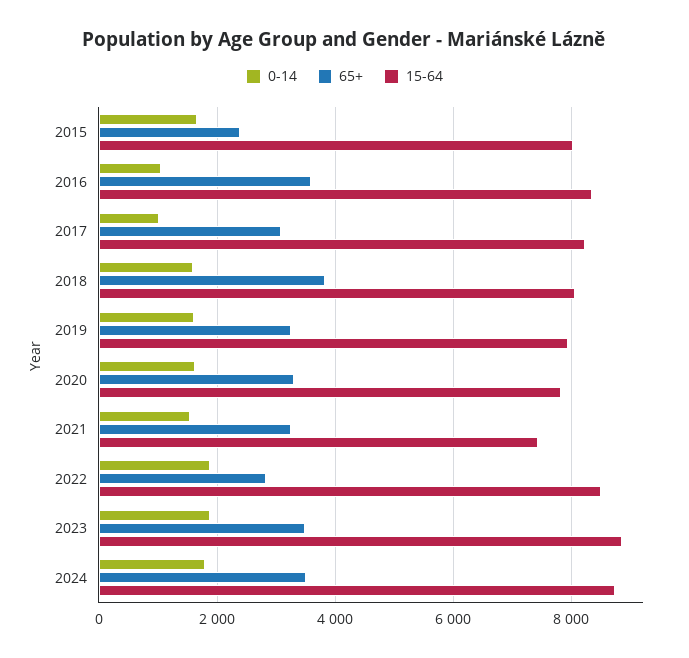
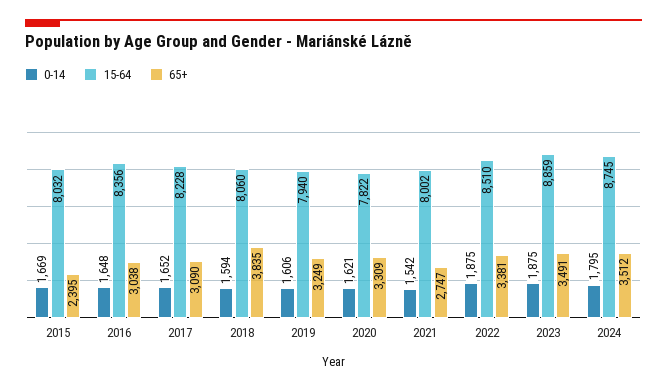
  {
    "0-14": {
      "2015": 1669,
-     "2016": 1000,
+     "2016": 1648,
-     "2017": 1000,
+     "2017": 1652,
      "2018": 1594,
      "2019": 1606,
      "2020": 1621,
      "2021": 1542,
      "2022": 1875,
      "2023": 1875,
      "2024": 1795
    },
    "65+": {
      "2015": 2395,
-     "2016": 3600,
+     "2016": 3038,
      "2017": 3090,
      "2018": 3835,
      "2019": 3249,
      "2020": 3309,
-     "2021": 3200,
+     "2021": 2747,
-     "2022": 2800,
+     "2022": 3381,
      "2023": 3491,
      "2024": 3512
    },
    "15-64": {
      "2015": 8032,
      "2016": 8356,
      "2017": 8228,
      "2018": 8060,
      "2019": 7940,
      "2020": 7822,
-     "2021": 7400,
+     "2021": 8002,
      "2022": 8510,
      "2023": 8859,
      "2024": 8745
    }
  }

